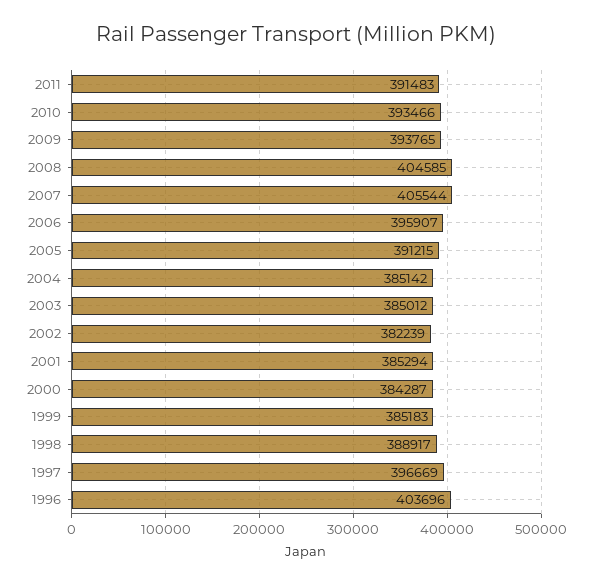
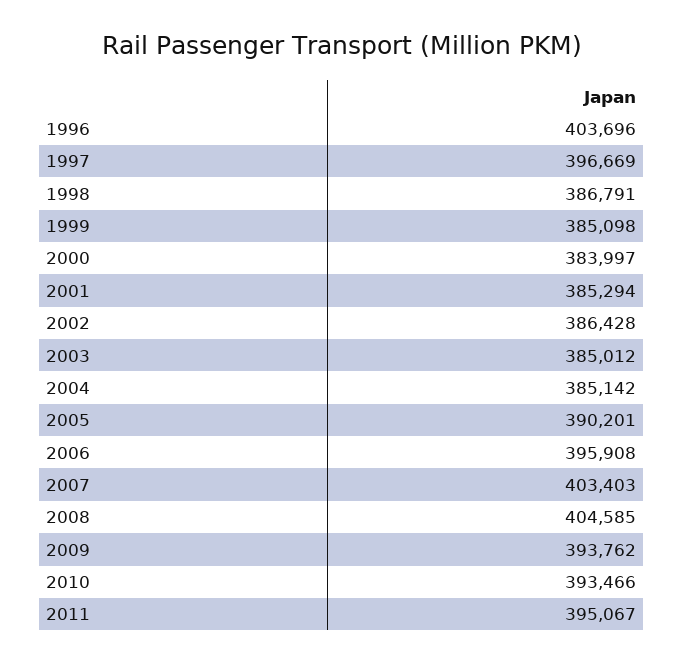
  {
-   "2011": 391483,
+   "2011": 395067,
    "2010": 393466,
-   "2009": 393765,
+   "2009": 393762,
    "2008": 404585,
-   "2007": 405544,
+   "2007": 403403,
-   "2006": 395907,
+   "2006": 395908,
-   "2005": 391215,
+   "2005": 390201,
    "2004": 385142,
    "2003": 385012,
-   "2002": 382239,
+   "2002": 386428,
    "2001": 385294,
-   "2000": 384287,
+   "2000": 383997,
-   "1999": 385183,
+   "1999": 385098,
-   "1998": 388917,
+   "1998": 386791,
    "1997": 396669,
    "1996": 403696
  }

